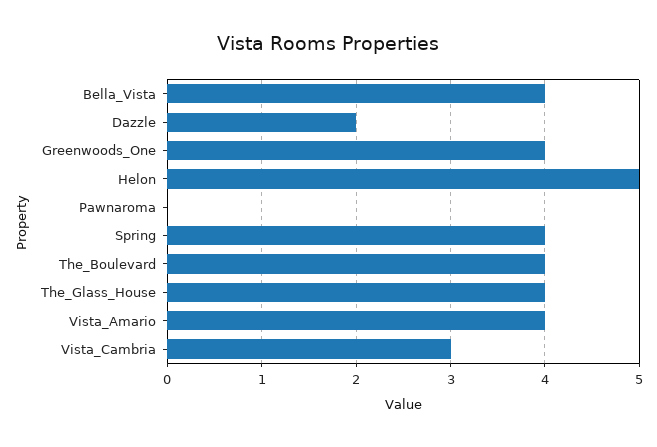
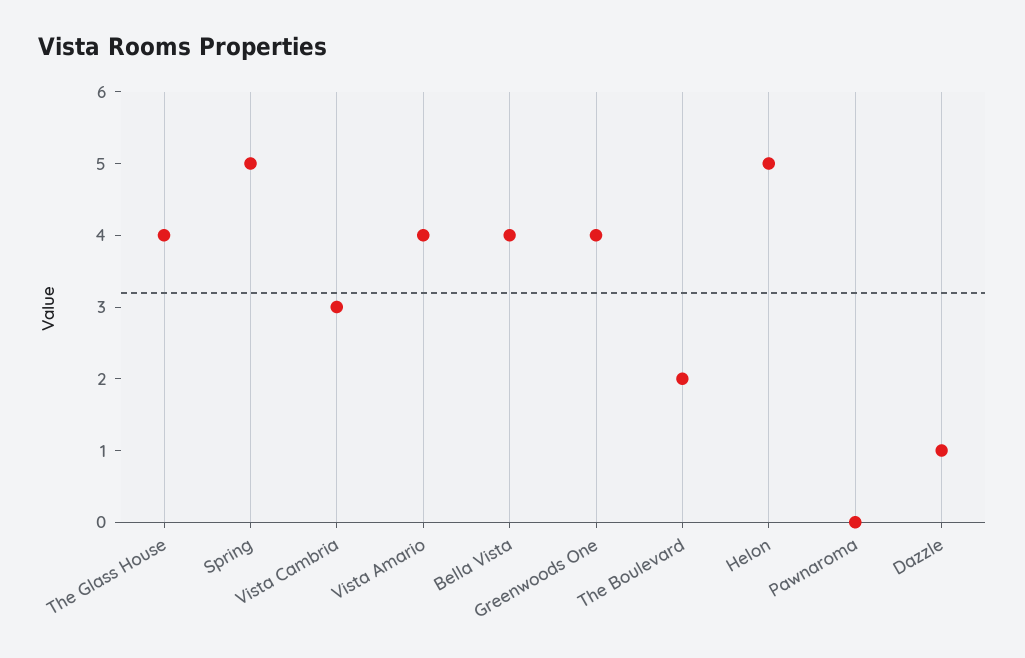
  {
    "Bella_Vista": 4,
-   "Dazzle": 2,
+   "Dazzle": 1,
    "Greenwoods_One": 4,
    "Helon": 5,
    "Pawnaroma": 0,
-   "Spring": 4,
+   "Spring": 5,
-   "The_Boulevard": 4,
+   "The_Boulevard": 2,
    "The_Glass_House": 4,
    "Vista_Amario": 4,
    "Vista_Cambria": 3
  }

